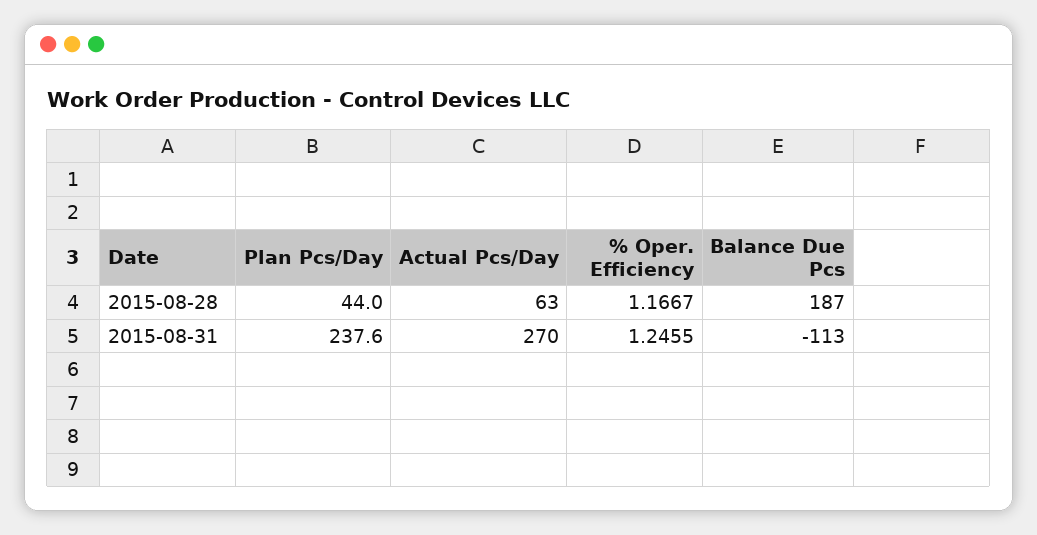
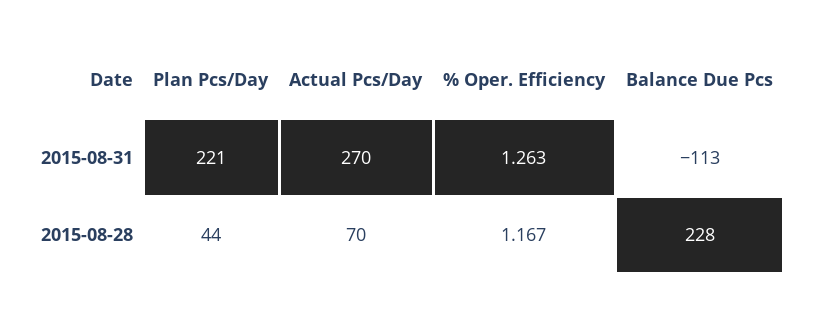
  {
    "Plan Pcs/Day": {
      "2015-08-28": 44,
-     "2015-08-31": 237.6
+     "2015-08-31": 221
    },
    "Actual Pcs/Day": {
-     "2015-08-28": 63,
+     "2015-08-28": 70,
      "2015-08-31": 270
    },
    "% Oper. Efficiency": {
      "2015-08-28": 1.1667,
-     "2015-08-31": 1.2455
+     "2015-08-31": 1.263
    },
    "Balance Due Pcs": {
-     "2015-08-28": 187,
+     "2015-08-28": 228,
      "2015-08-31": -113
    }
  }

